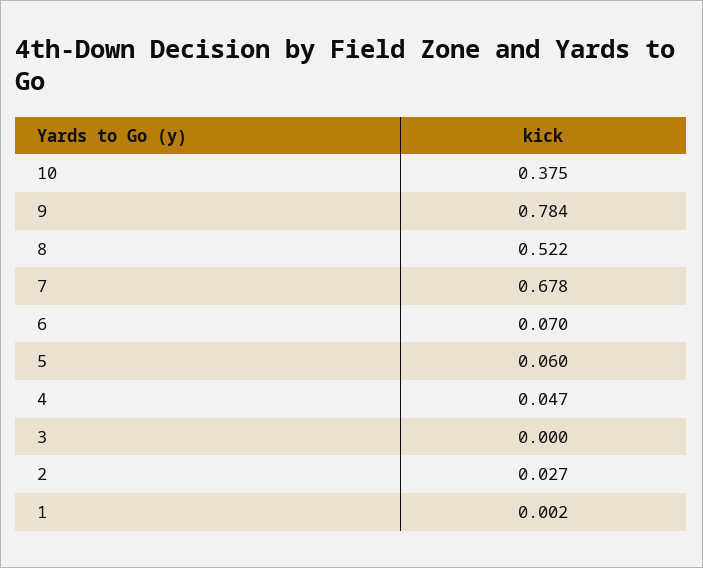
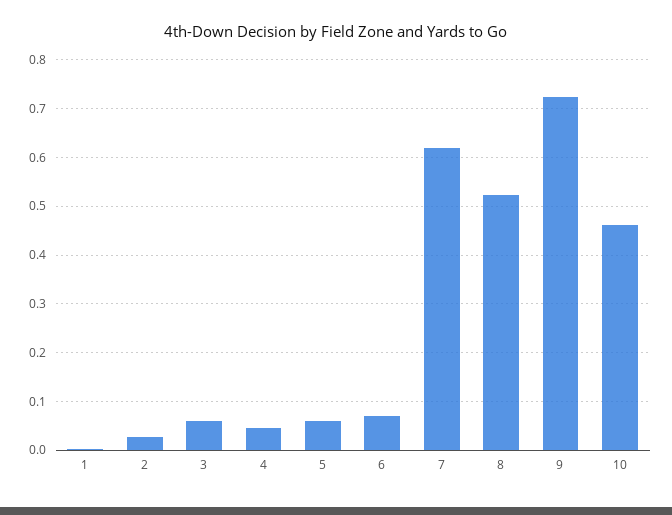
  {
-   "10": 0.375,
+   "10": 0.46,
-   "9": 0.784,
+   "9": 0.72,
    "8": 0.522,
-   "7": 0.678,
+   "7": 0.62,
    "6": 0.07,
    "5": 0.06,
    "4": 0.047,
-   "3": 0,
+   "3": 0.06,
    "2": 0.027,
    "1": 0.002
  }

